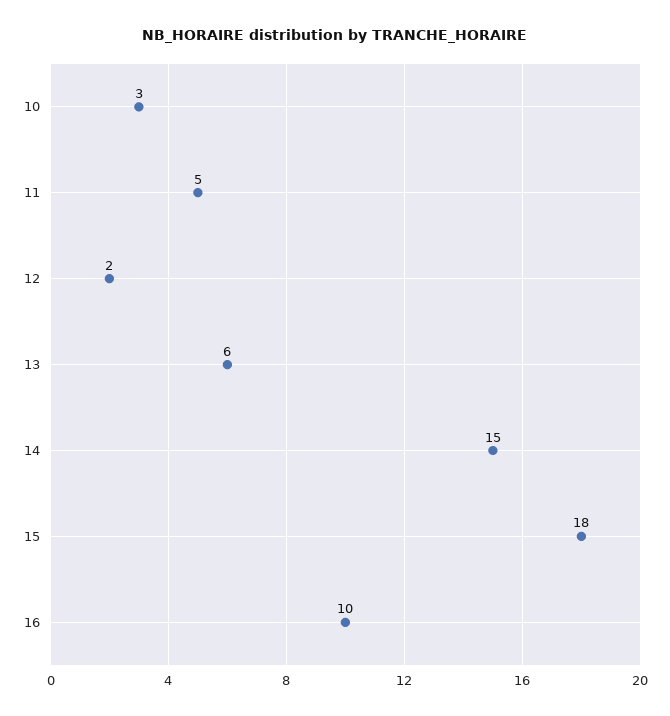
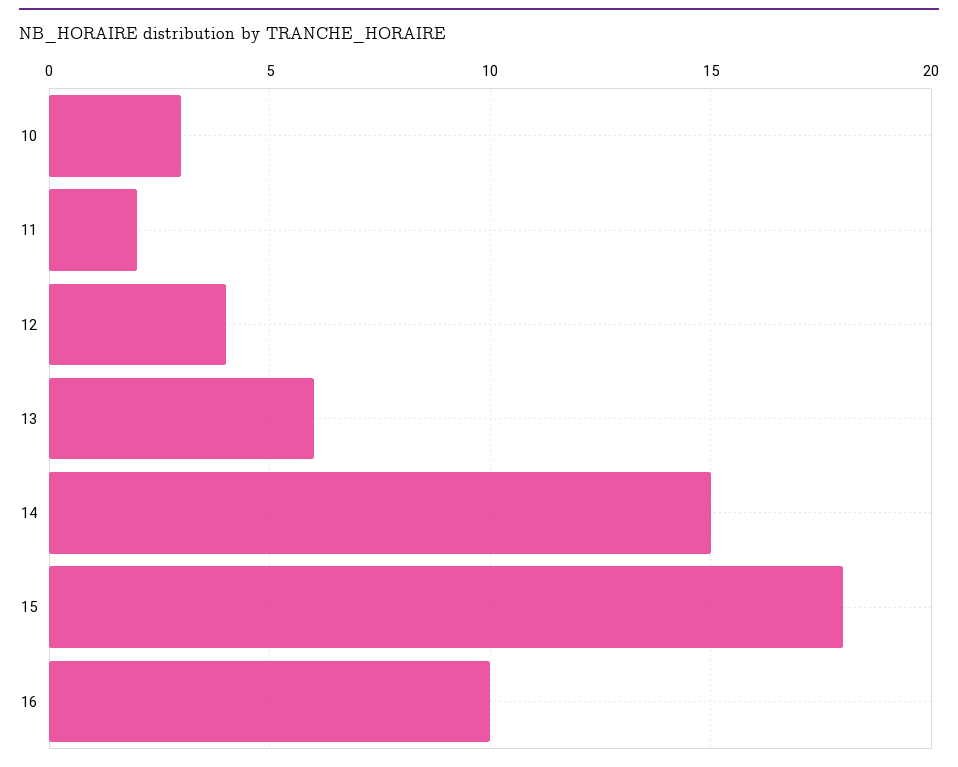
  {
    "10": 3,
-   "11": 5,
+   "11": 2,
-   "12": 2,
+   "12": 4,
    "13": 6,
    "14": 15,
    "15": 18,
    "16": 10
  }

